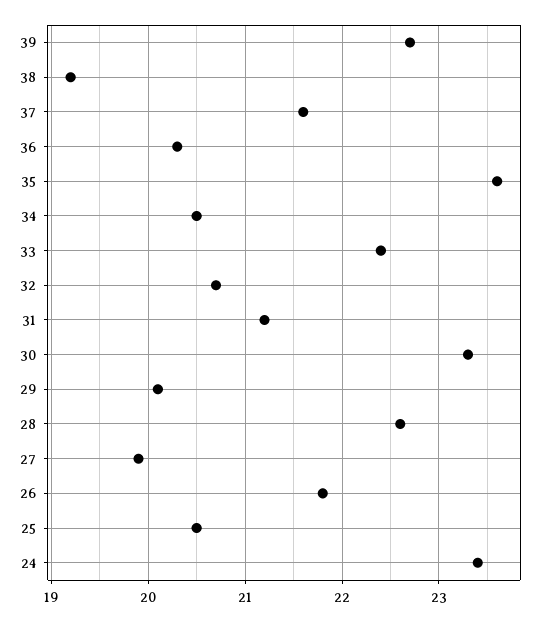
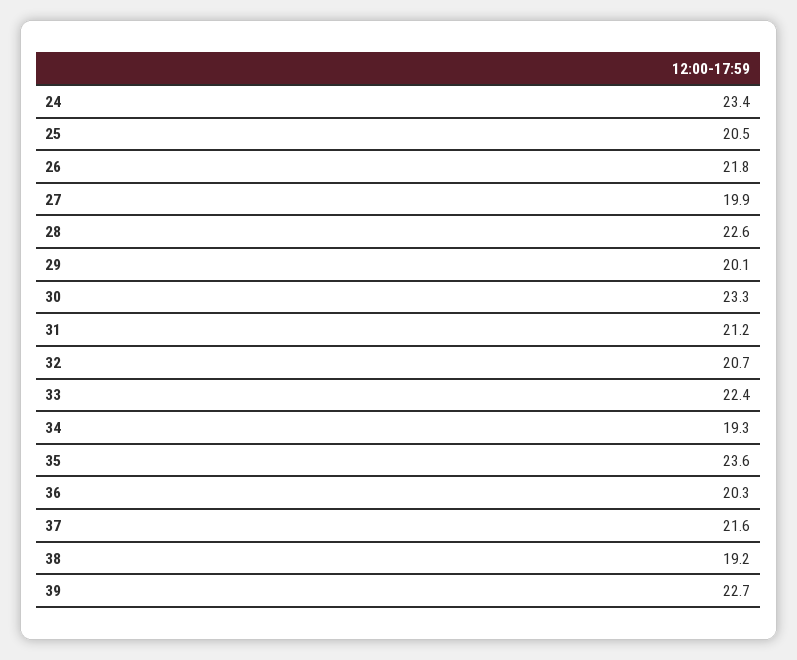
  {
    "39": 22.7,
    "38": 19.2,
    "37": 21.6,
    "36": 20.3,
    "35": 23.6,
-   "34": 20.5,
+   "34": 19.3,
    "33": 22.4,
    "32": 20.7,
    "31": 21.2,
    "30": 23.3,
    "29": 20.1,
    "28": 22.6,
    "27": 19.9,
    "26": 21.8,
    "25": 20.5,
    "24": 23.4
  }

